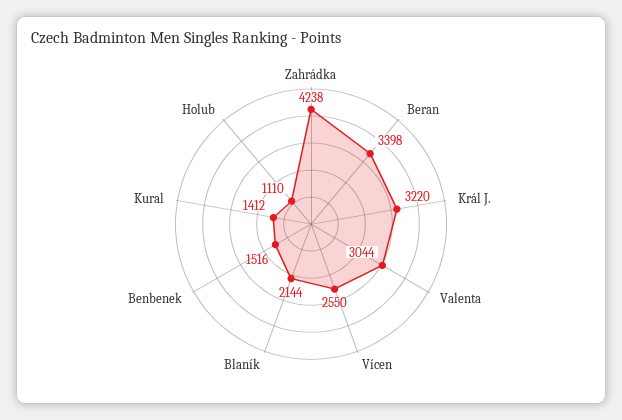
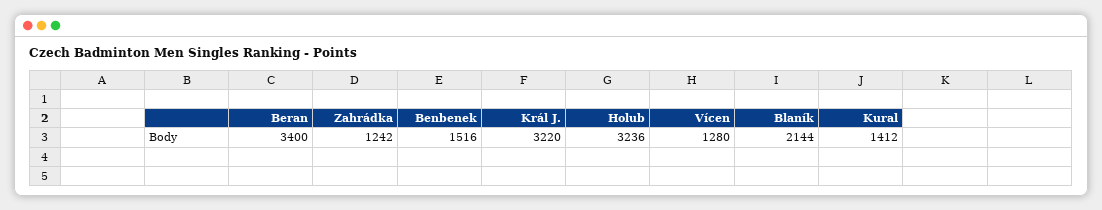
  {
-   "Zahrádka": 4238,
+   "Zahrádka": 1242,
-   "Beran": 3398,
+   "Beran": 3400,
    "Král J.": 3220,
-   "Valenta": 3044,
-   "Vícen": 2550,
+   "Vícen": 1280,
    "Blaník": 2144,
    "Benbenek": 1516,
    "Kural": 1412,
-   "Holub": 1110
+   "Holub": 3236
  }

